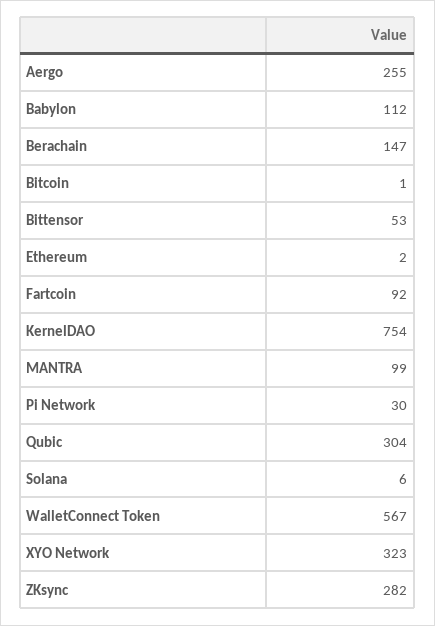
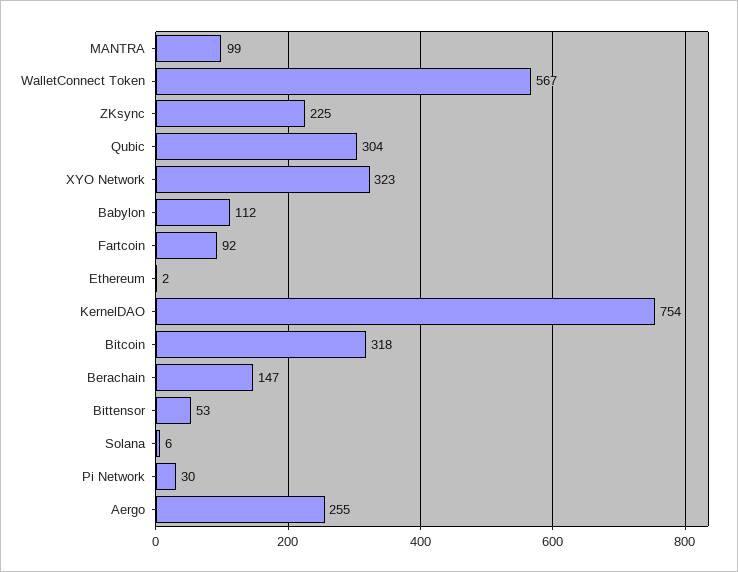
  {
    "Aergo": 255,
    "Babylon": 112,
    "Berachain": 147,
-   "Bitcoin": 1,
+   "Bitcoin": 318,
    "Bittensor": 53,
    "Ethereum": 2,
    "Fartcoin": 92,
    "KernelDAO": 754,
    "MANTRA": 99,
    "Pi Network": 30,
    "Qubic": 304,
    "Solana": 6,
    "WalletConnect Token": 567,
    "XYO Network": 323,
-   "ZKsync": 282
+   "ZKsync": 225
  }

